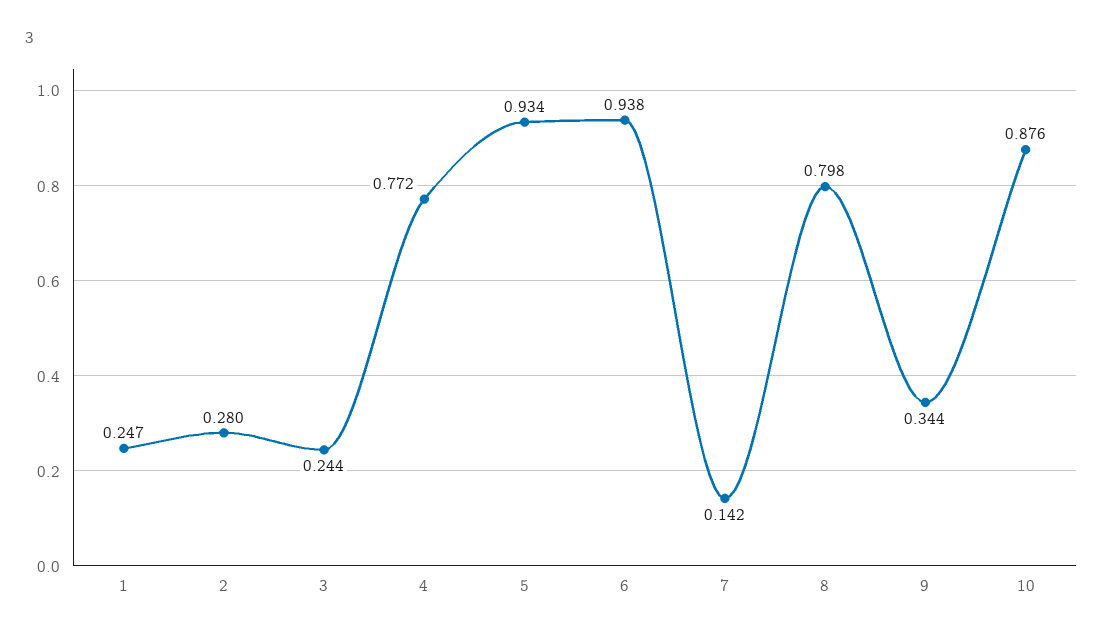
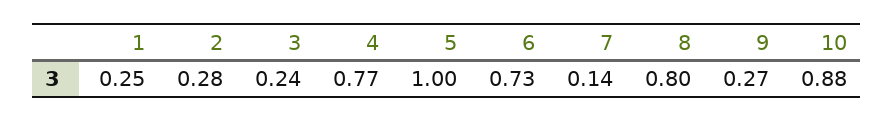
  {
    "1": 0.247,
    "2": 0.28,
    "3": 0.244,
    "4": 0.772,
-   "5": 0.934,
+   "5": 1,
-   "6": 0.938,
+   "6": 0.73,
    "7": 0.142,
    "8": 0.798,
-   "9": 0.344,
+   "9": 0.27,
    "10": 0.876
  }

